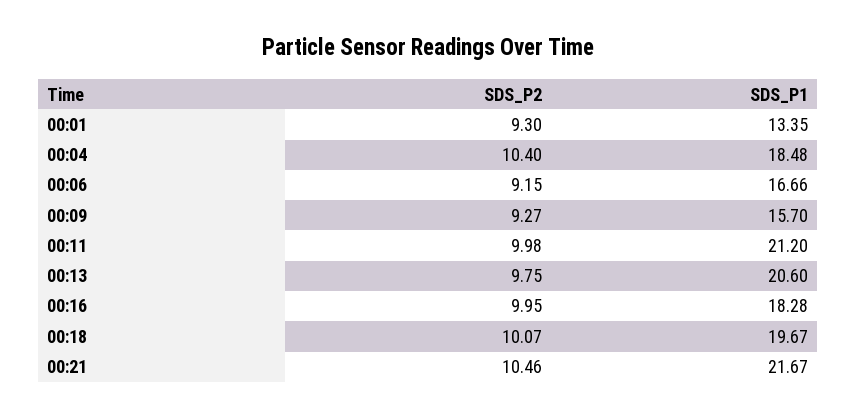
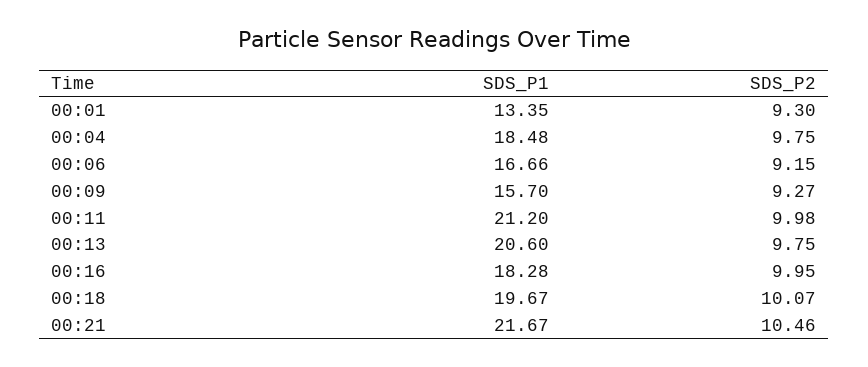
  {
    "SDS_P2": {
      "00:01": 9.3,
-     "00:04": 10.4,
+     "00:04": 9.75,
      "00:06": 9.15,
      "00:09": 9.27,
      "00:11": 9.98,
      "00:13": 9.75,
      "00:16": 9.95,
      "00:18": 10.07,
      "00:21": 10.46
    },
    "SDS_P1": {
      "00:01": 13.35,
      "00:04": 18.48,
      "00:06": 16.66,
      "00:09": 15.7,
      "00:11": 21.2,
      "00:13": 20.6,
      "00:16": 18.28,
      "00:18": 19.67,
      "00:21": 21.67
    }
  }

